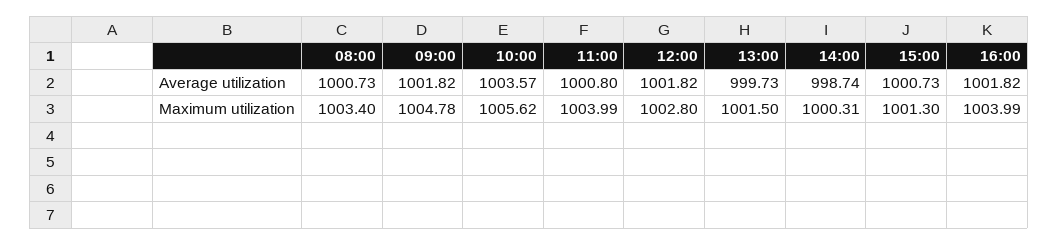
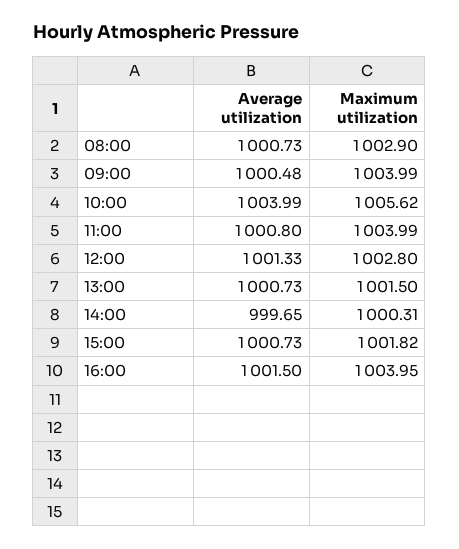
  {
    "08:00": {
      "Average utilization": 1000.73,
-     "Maximum utilization": 1003.4
+     "Maximum utilization": 1002.9
    },
    "09:00": {
-     "Average utilization": 1001.82,
+     "Average utilization": 1000.48,
-     "Maximum utilization": 1004.78
+     "Maximum utilization": 1003.99
    },
    "10:00": {
-     "Average utilization": 1003.57,
+     "Average utilization": 1003.99,
      "Maximum utilization": 1005.62
    },
    "11:00": {
      "Average utilization": 1000.8,
      "Maximum utilization": 1003.99
    },
    "12:00": {
-     "Average utilization": 1001.82,
+     "Average utilization": 1001.33,
      "Maximum utilization": 1002.8
    },
    "13:00": {
-     "Average utilization": 999.73,
+     "Average utilization": 1000.73,
      "Maximum utilization": 1001.5
    },
    "14:00": {
-     "Average utilization": 998.74,
+     "Average utilization": 999.65,
      "Maximum utilization": 1000.31
    },
    "15:00": {
      "Average utilization": 1000.73,
-     "Maximum utilization": 1001.3
+     "Maximum utilization": 1001.82
    },
    "16:00": {
-     "Average utilization": 1001.82,
+     "Average utilization": 1001.5,
-     "Maximum utilization": 1003.99
+     "Maximum utilization": 1003.95
    }
  }

